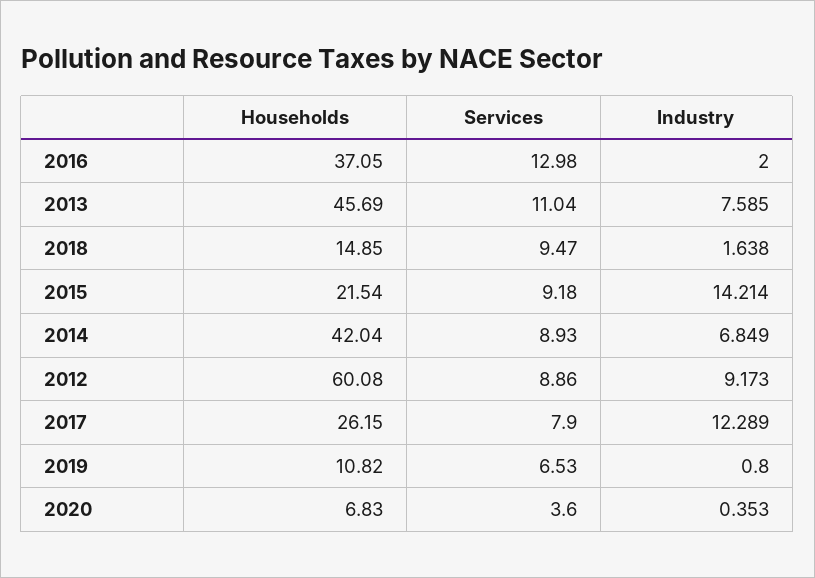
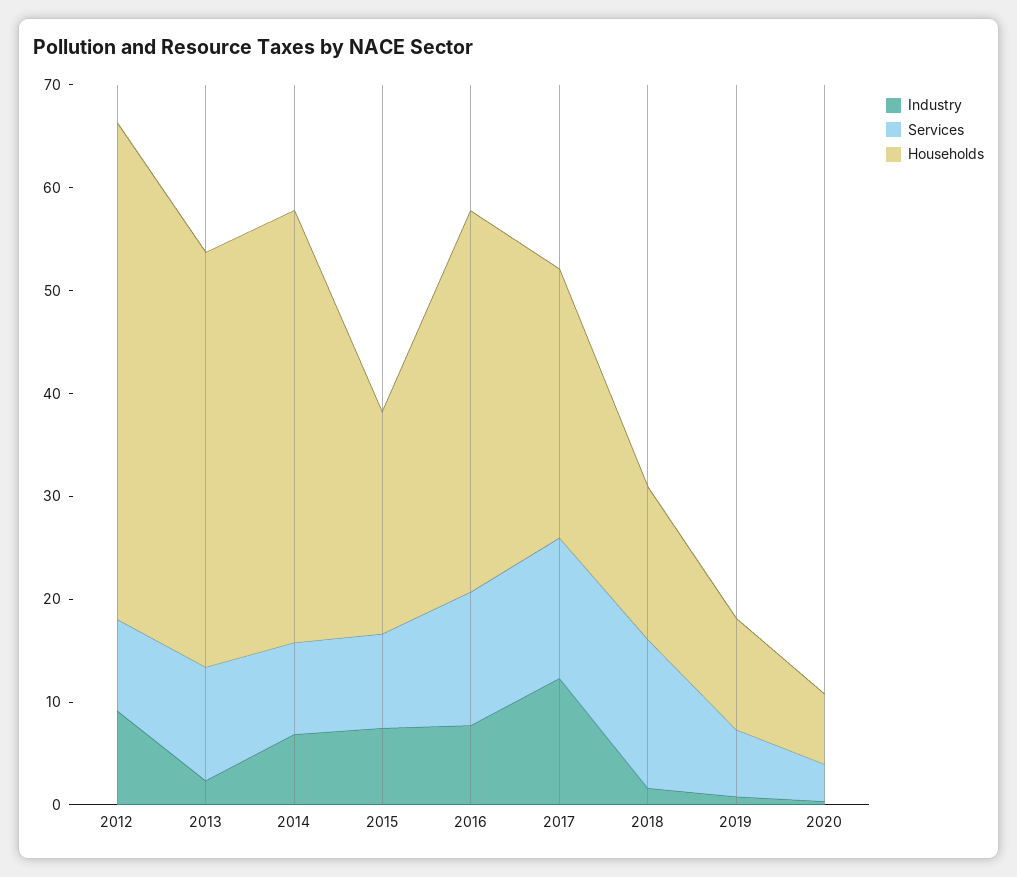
  {
    "Households": {
      "2016": 37.05,
-     "2013": 45.69,
+     "2013": 40,
      "2018": 14.85,
      "2015": 21.54,
      "2014": 42.04,
-     "2012": 60.08,
+     "2012": 48,
      "2017": 26.15,
      "2019": 10.82,
      "2020": 6.83
    },
    "Services": {
      "2016": 12.98,
      "2013": 11.04,
-     "2018": 9.47,
+     "2018": 14,
      "2015": 9.18,
      "2014": 8.93,
      "2012": 8.86,
-     "2017": 7.9,
+     "2017": 14,
      "2019": 6.53,
      "2020": 3.6
    },
    "Industry": {
-     "2016": 2,
+     "2016": 8,
-     "2013": 7.585,
+     "2013": 2,
      "2018": 1.638,
-     "2015": 14.214,
+     "2015": 8,
      "2014": 6.849,
      "2012": 9.173,
      "2017": 12.289,
      "2019": 0.8,
      "2020": 0.353
    }
  }

